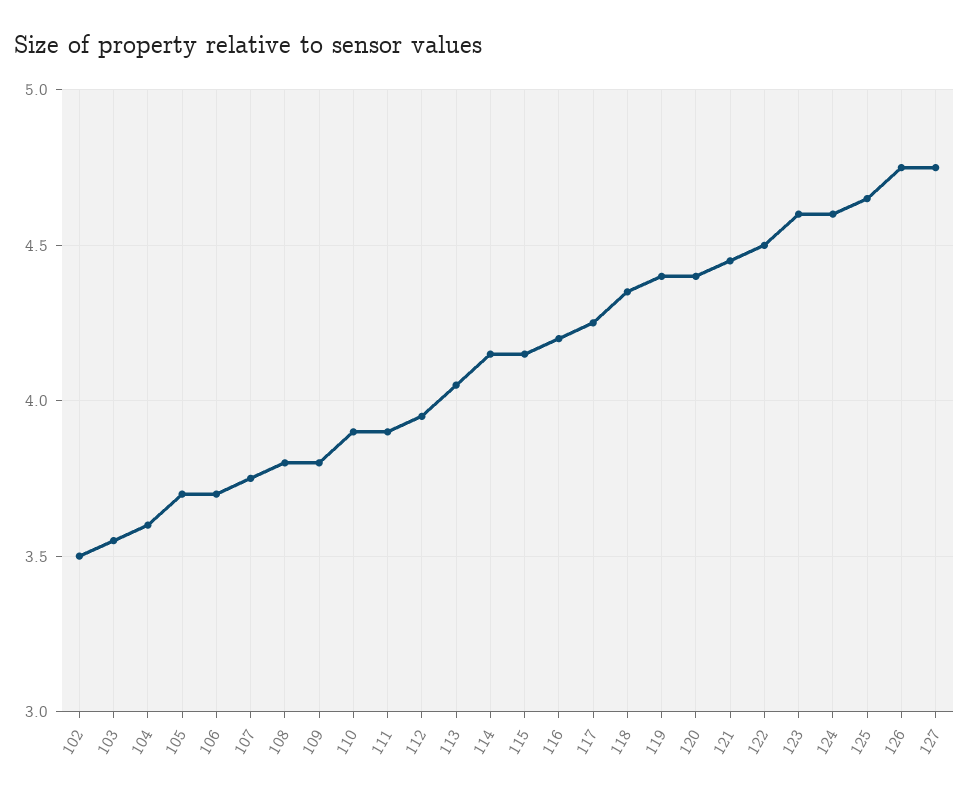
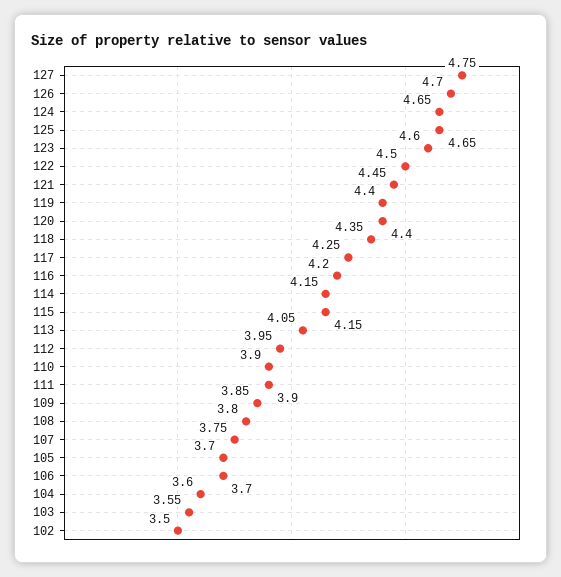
  {
    "102": 3.5,
    "103": 3.55,
    "104": 3.6,
    "105": 3.7,
    "106": 3.7,
    "107": 3.75,
    "108": 3.8,
-   "109": 3.8,
+   "109": 3.85,
    "110": 3.9,
    "111": 3.9,
    "112": 3.95,
    "113": 4.05,
    "114": 4.15,
    "115": 4.15,
    "116": 4.2,
    "117": 4.25,
    "118": 4.35,
    "119": 4.4,
    "120": 4.4,
    "121": 4.45,
    "122": 4.5,
    "123": 4.6,
-   "124": 4.6,
+   "124": 4.65,
    "125": 4.65,
-   "126": 4.75,
+   "126": 4.7,
    "127": 4.75
  }

